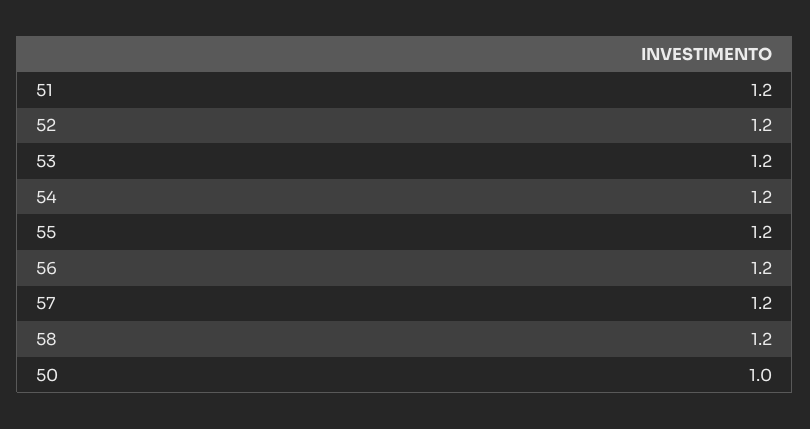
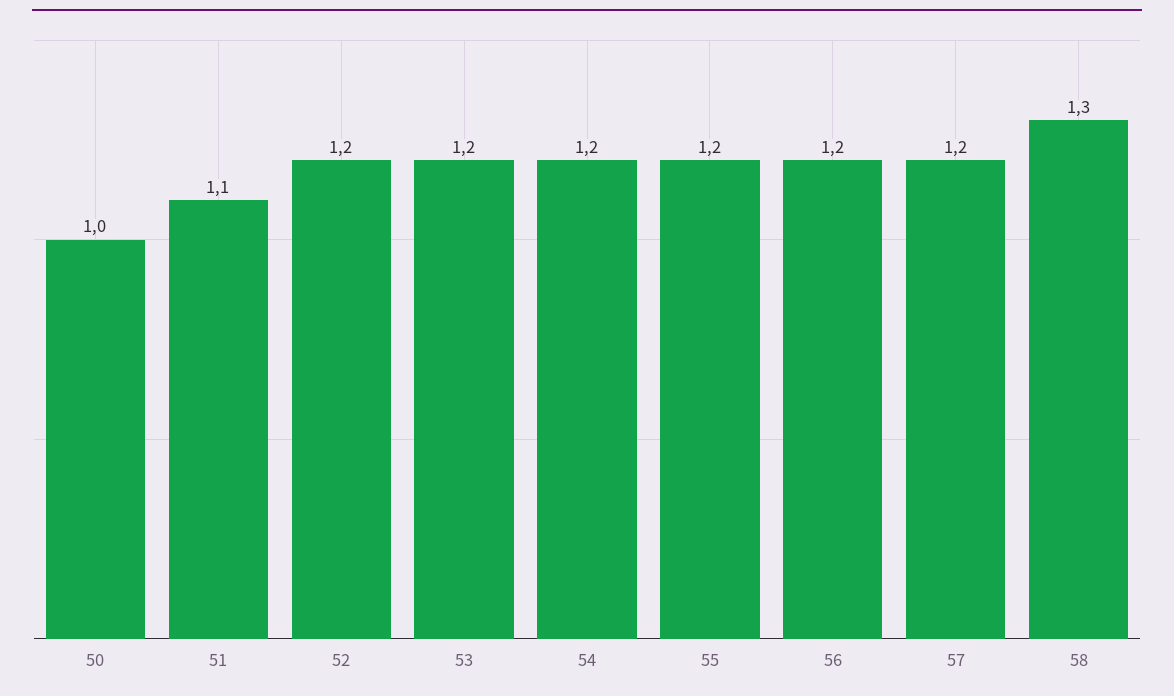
  {
-   "51": 1.2,
+   "51": 1.1,
    "52": 1.2,
    "53": 1.2,
    "54": 1.2,
    "55": 1.2,
    "56": 1.2,
    "57": 1.2,
-   "58": 1.2,
+   "58": 1.3,
    "50": 1
  }

